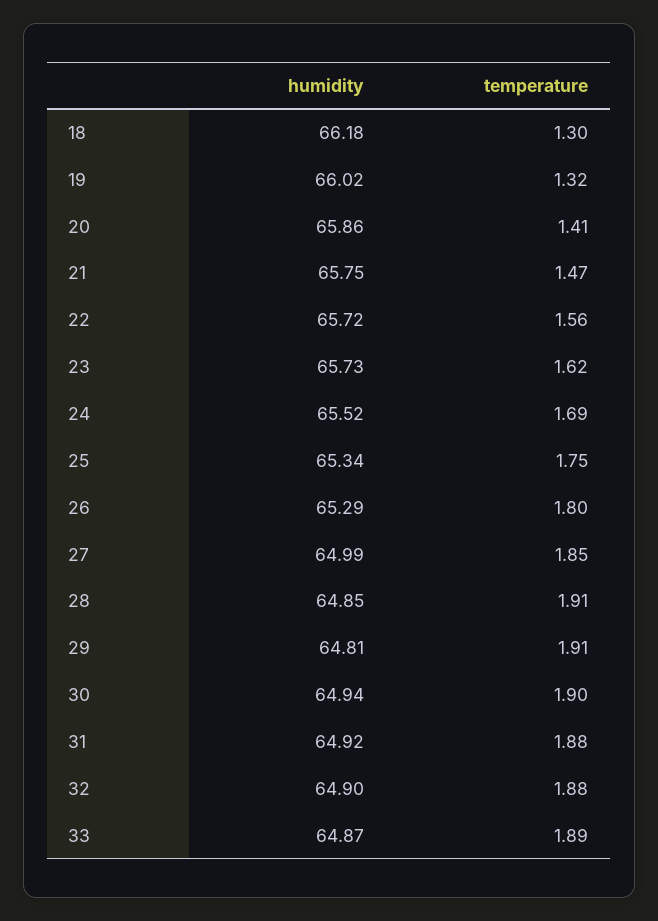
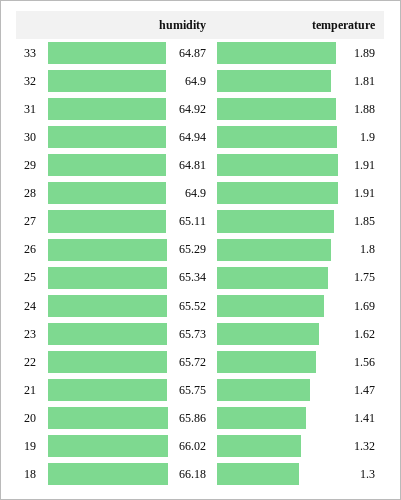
  {
    "humidity": {
      "18": 66.18,
      "19": 66.02,
      "20": 65.86,
      "21": 65.75,
      "22": 65.72,
      "23": 65.73,
      "24": 65.52,
      "25": 65.34,
      "26": 65.29,
-     "27": 64.99,
+     "27": 65.11,
-     "28": 64.85,
+     "28": 64.9,
      "29": 64.81,
      "30": 64.94,
      "31": 64.92,
      "32": 64.9,
      "33": 64.87
    },
    "temperature": {
      "18": 1.3,
      "19": 1.32,
      "20": 1.41,
      "21": 1.47,
      "22": 1.56,
      "23": 1.62,
      "24": 1.69,
      "25": 1.75,
      "26": 1.8,
      "27": 1.85,
      "28": 1.91,
      "29": 1.91,
      "30": 1.9,
      "31": 1.88,
-     "32": 1.88,
+     "32": 1.81,
      "33": 1.89
    }
  }

